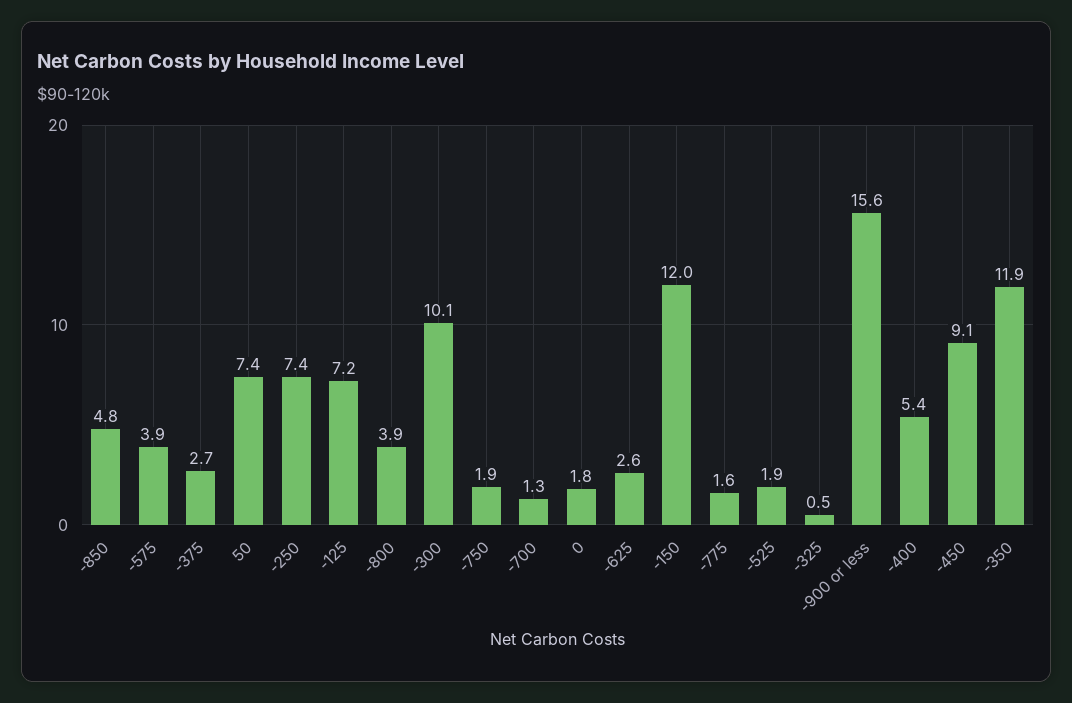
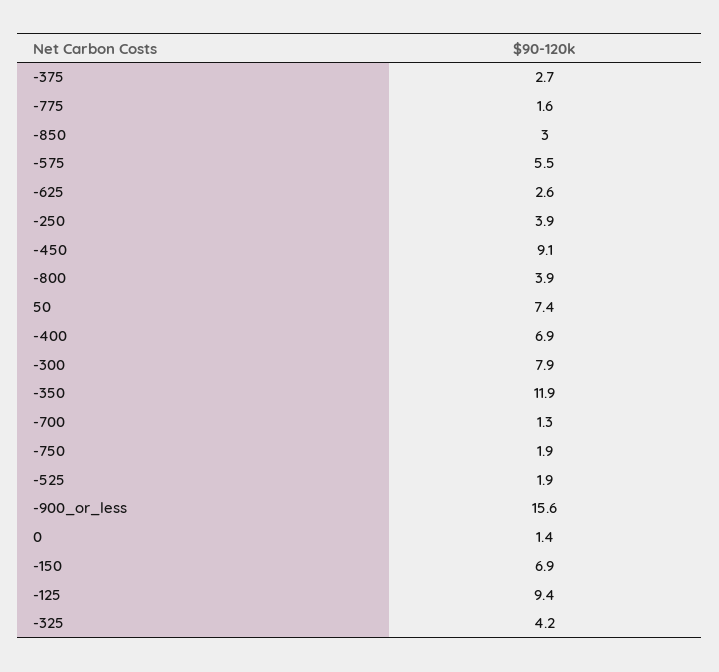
  {
-   "-850": 4.8,
+   "-850": 3,
-   "-575": 3.9,
+   "-575": 5.5,
    "-375": 2.7,
    "50": 7.4,
-   "-250": 7.4,
+   "-250": 3.9,
-   "-125": 7.2,
+   "-125": 9.4,
    "-800": 3.9,
-   "-300": 10.1,
+   "-300": 7.9,
    "-750": 1.9,
    "-700": 1.3,
-   "0": 1.8,
+   "0": 1.4,
    "-625": 2.6,
-   "-150": 12,
+   "-150": 6.9,
    "-775": 1.6,
    "-525": 1.9,
-   "-325": 0.5,
+   "-325": 4.2,
    "-900 or less": 15.6,
-   "-400": 5.4,
+   "-400": 6.9,
    "-450": 9.1,
    "-350": 11.9
  }

